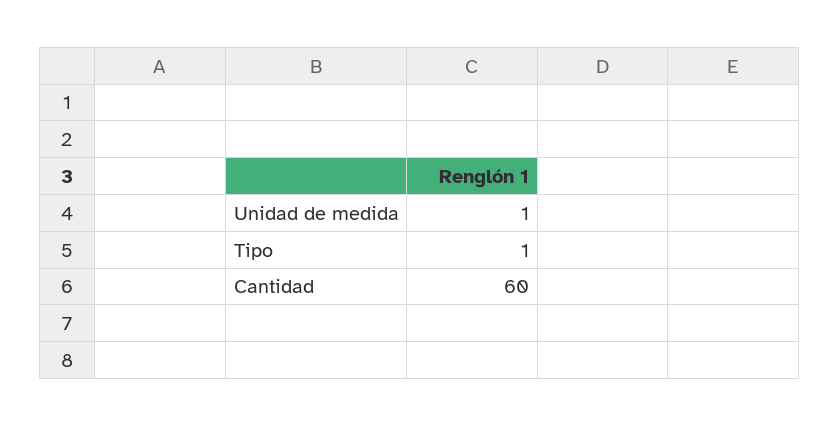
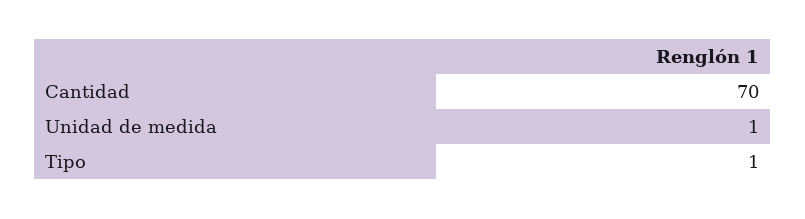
  {
    "Unidad de medida": 1,
    "Tipo": 1,
-   "Cantidad": 60
+   "Cantidad": 70
  }

